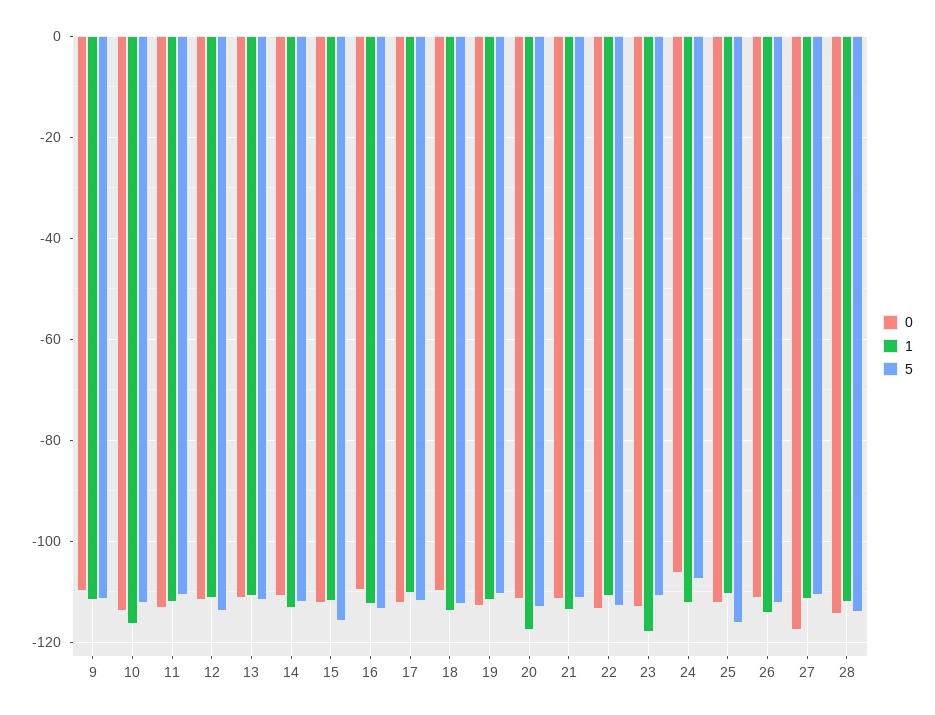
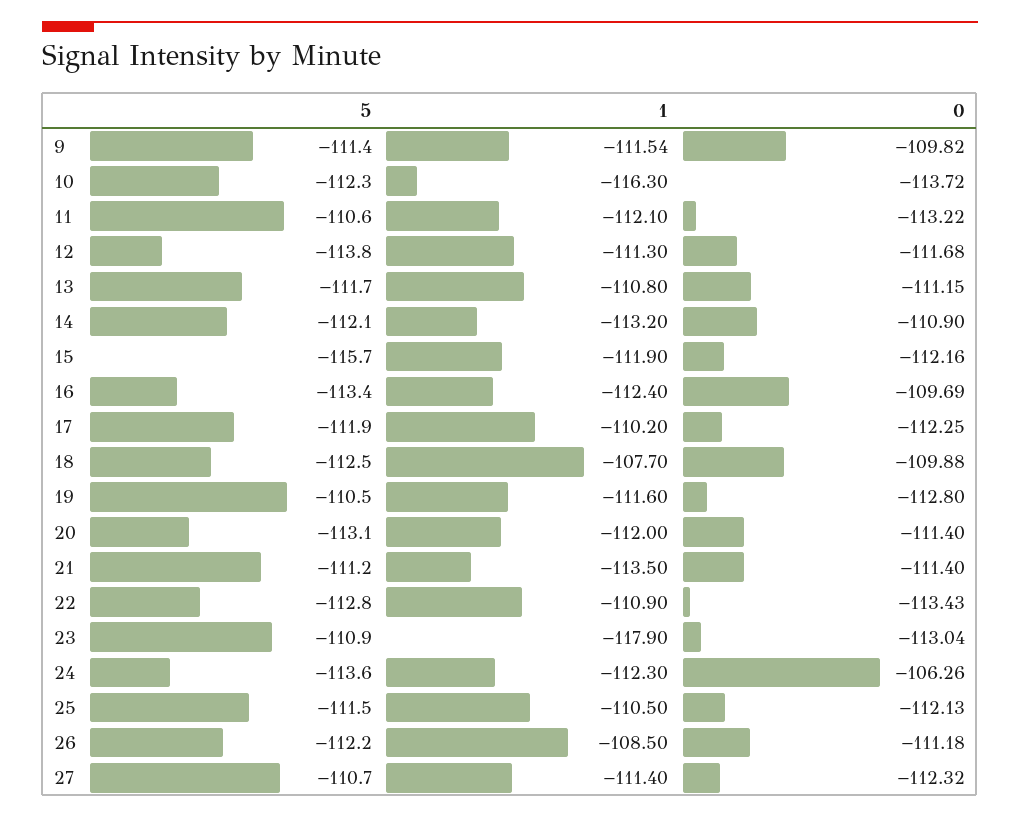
  {
    "0": {
      "9": -109.82,
      "10": -113.72,
      "11": -113.22,
      "12": -111.68,
      "13": -111.15,
      "14": -110.9,
      "15": -112.16,
      "16": -109.69,
      "17": -112.25,
      "18": -109.88,
      "19": -112.8,
      "20": -111.4,
      "21": -111.4,
      "22": -113.43,
      "23": -113.04,
      "24": -106.26,
      "25": -112.13,
      "26": -111.18,
-     "27": -118,
+     "27": -112.32
-     "28": -114
    },
    "1": {
      "9": -111.54,
      "10": -116.3,
      "11": -112.1,
      "12": -111.3,
      "13": -110.8,
      "14": -113.2,
      "15": -111.9,
      "16": -112.4,
      "17": -110.2,
-     "18": -114,
+     "18": -107.7,
      "19": -111.6,
-     "20": -118,
+     "20": -112,
      "21": -113.5,
      "22": -110.9,
      "23": -117.9,
      "24": -112.3,
      "25": -110.5,
-     "26": -114,
+     "26": -108.5,
-     "27": -111.4,
+     "27": -111.4
-     "28": -112
    },
    "5": {
      "9": -111.4,
      "10": -112.3,
      "11": -110.6,
      "12": -113.8,
      "13": -111.7,
      "14": -112.1,
      "15": -115.7,
      "16": -113.4,
      "17": -111.9,
      "18": -112.5,
      "19": -110.5,
      "20": -113.1,
      "21": -111.2,
      "22": -112.8,
      "23": -110.9,
-     "24": -108,
+     "24": -113.6,
-     "25": -116,
+     "25": -111.5,
      "26": -112.2,
-     "27": -110.7,
+     "27": -110.7
-     "28": -114
    }
  }

